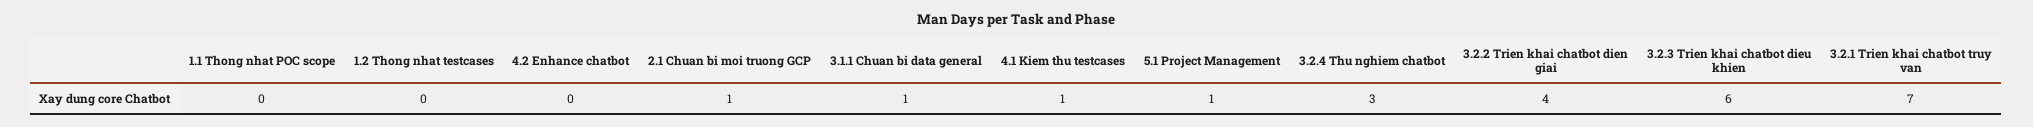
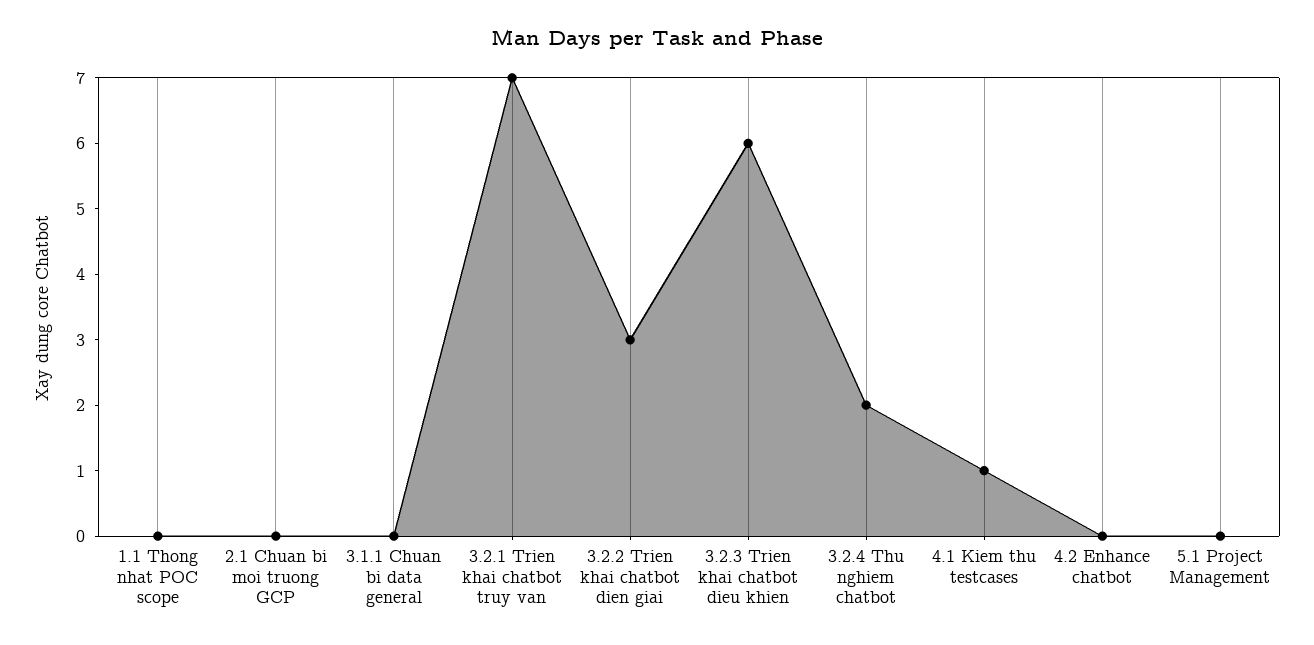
  {
    "1.1 Thong nhat POC scope": 0,
-   "1.2 Thong nhat testcases": 0,
    "4.2 Enhance chatbot": 0,
-   "2.1 Chuan bi moi truong GCP": 1,
+   "2.1 Chuan bi moi truong GCP": 0,
-   "3.1.1 Chuan bi data general": 1,
+   "3.1.1 Chuan bi data general": 0,
    "4.1 Kiem thu testcases": 1,
-   "5.1 Project Management": 1,
+   "5.1 Project Management": 0,
-   "3.2.4 Thu nghiem chatbot": 3,
+   "3.2.4 Thu nghiem chatbot": 2,
-   "3.2.2 Trien khai chatbot dien giai": 4,
+   "3.2.2 Trien khai chatbot dien giai": 3,
    "3.2.3 Trien khai chatbot dieu khien": 6,
    "3.2.1 Trien khai chatbot truy van": 7
  }

